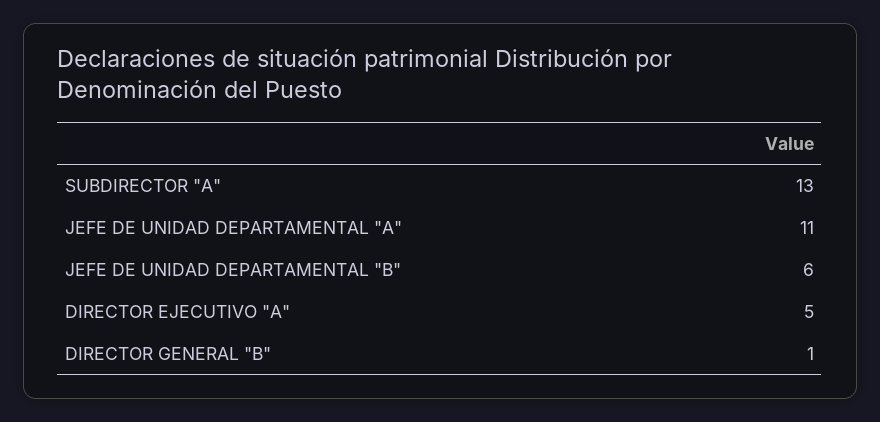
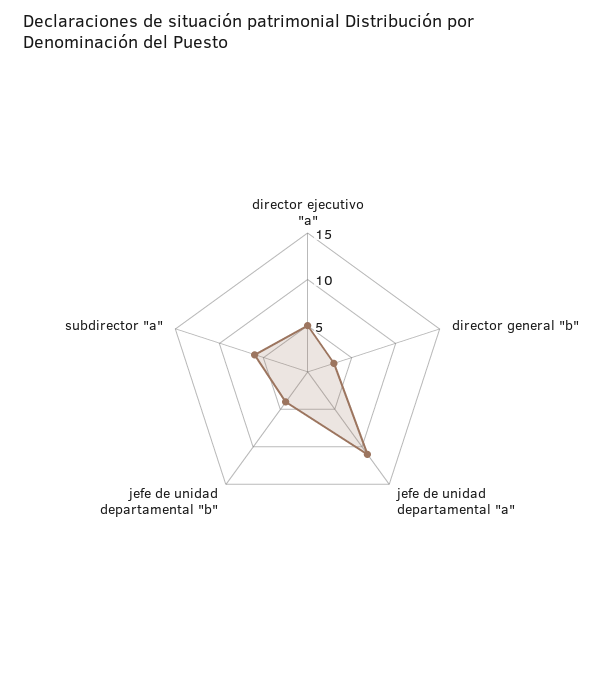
  {
-   "SUBDIRECTOR \"A\"": 13,
+   "SUBDIRECTOR \"A\"": 6,
    "JEFE DE UNIDAD DEPARTAMENTAL \"A\"": 11,
-   "JEFE DE UNIDAD DEPARTAMENTAL \"B\"": 6,
+   "JEFE DE UNIDAD DEPARTAMENTAL \"B\"": 4,
    "DIRECTOR EJECUTIVO \"A\"": 5,
-   "DIRECTOR GENERAL \"B\"": 1
+   "DIRECTOR GENERAL \"B\"": 3
  }

